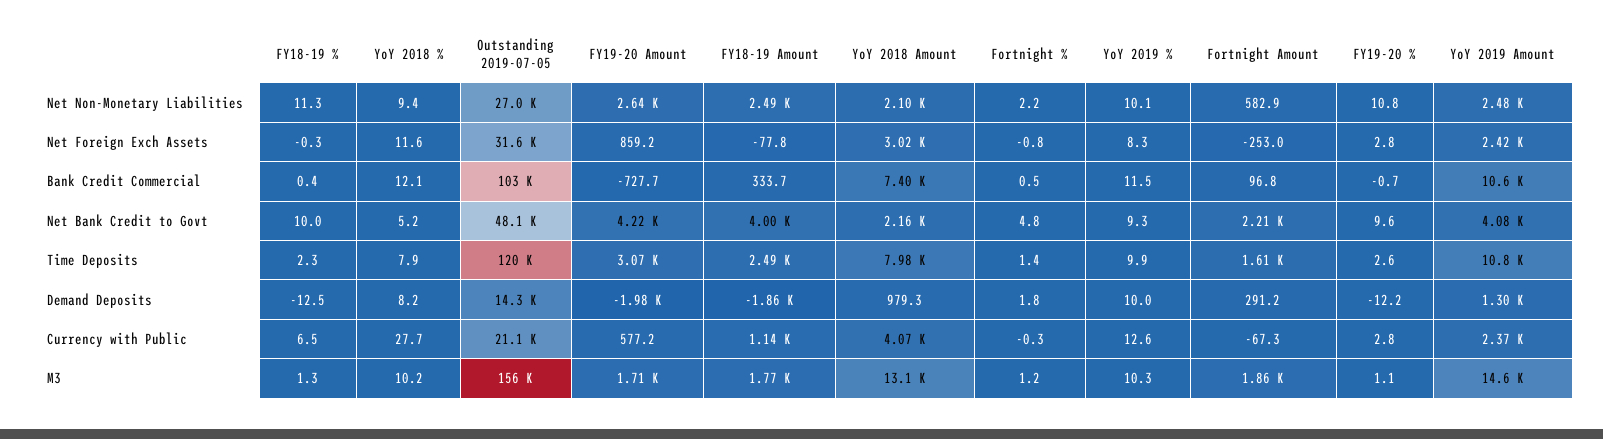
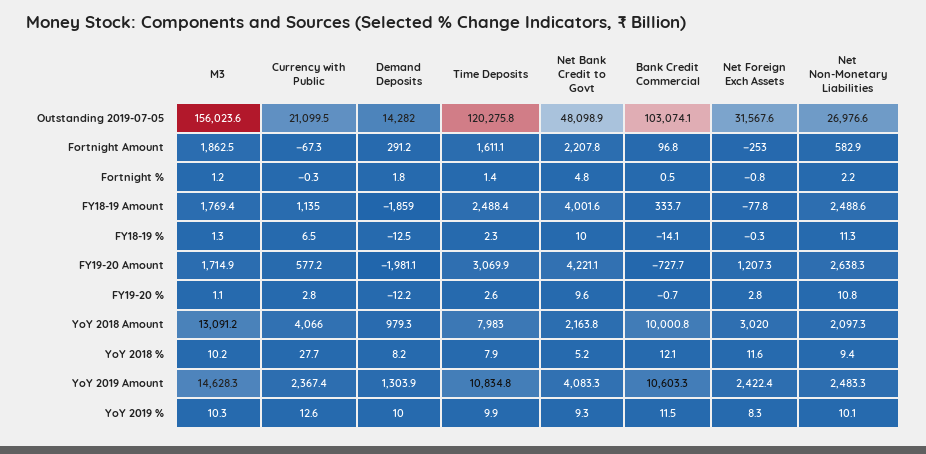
  {
    "FY18-19 %": {
      "Net Non-Monetary Liabilities": 11.3,
      "Net Foreign Exch Assets": -0.3,
-     "Bank Credit Commercial": 0.4,
+     "Bank Credit Commercial": -14.1,
      "Net Bank Credit to Govt": 10,
      "Time Deposits": 2.3,
      "Demand Deposits": -12.5,
      "Currency with Public": 6.5,
      "M3": 1.3
    },
    "YoY 2018 %": {
      "Net Non-Monetary Liabilities": 9.4,
      "Net Foreign Exch Assets": 11.6,
      "Bank Credit Commercial": 12.1,
      "Net Bank Credit to Govt": 5.2,
      "Time Deposits": 7.9,
      "Demand Deposits": 8.2,
      "Currency with Public": 27.7,
      "M3": 10.2
    },
    "Outstanding 2019-07-05": {
      "Net Non-Monetary Liabilities": 26976.6,
      "Net Foreign Exch Assets": 31567.6,
      "Bank Credit Commercial": 103074.1,
      "Net Bank Credit to Govt": 48098.9,
      "Time Deposits": 120275.8,
      "Demand Deposits": 14282,
      "Currency with Public": 21099.5,
      "M3": 156023.6
    },
    "FY19-20 Amount": {
      "Net Non-Monetary Liabilities": 2638.3,
-     "Net Foreign Exch Assets": 859.2,
+     "Net Foreign Exch Assets": 1207.3,
      "Bank Credit Commercial": -727.7,
      "Net Bank Credit to Govt": 4221.1,
      "Time Deposits": 3069.9,
      "Demand Deposits": -1981.1,
      "Currency with Public": 577.2,
      "M3": 1714.9
    },
    "FY18-19 Amount": {
      "Net Non-Monetary Liabilities": 2488.6,
      "Net Foreign Exch Assets": -77.8,
      "Bank Credit Commercial": 333.7,
      "Net Bank Credit to Govt": 4001.6,
      "Time Deposits": 2488.4,
      "Demand Deposits": -1859,
      "Currency with Public": 1135,
      "M3": 1769.4
    },
    "YoY 2018 Amount": {
      "Net Non-Monetary Liabilities": 2097.3,
      "Net Foreign Exch Assets": 3020,
-     "Bank Credit Commercial": 7400,
+     "Bank Credit Commercial": 10000.8,
      "Net Bank Credit to Govt": 2163.8,
      "Time Deposits": 7983,
      "Demand Deposits": 979.3,
      "Currency with Public": 4066,
      "M3": 13091.2
    },
    "Fortnight %": {
      "Net Non-Monetary Liabilities": 2.2,
      "Net Foreign Exch Assets": -0.8,
      "Bank Credit Commercial": 0.5,
      "Net Bank Credit to Govt": 4.8,
      "Time Deposits": 1.4,
      "Demand Deposits": 1.8,
      "Currency with Public": -0.3,
      "M3": 1.2
    },
    "YoY 2019 %": {
      "Net Non-Monetary Liabilities": 10.1,
      "Net Foreign Exch Assets": 8.3,
      "Bank Credit Commercial": 11.5,
      "Net Bank Credit to Govt": 9.3,
      "Time Deposits": 9.9,
      "Demand Deposits": 10,
      "Currency with Public": 12.6,
      "M3": 10.3
    },
    "Fortnight Amount": {
      "Net Non-Monetary Liabilities": 582.9,
      "Net Foreign Exch Assets": -253,
      "Bank Credit Commercial": 96.8,
      "Net Bank Credit to Govt": 2207.8,
      "Time Deposits": 1611.1,
      "Demand Deposits": 291.2,
      "Currency with Public": -67.3,
      "M3": 1862.5
    },
    "FY19-20 %": {
      "Net Non-Monetary Liabilities": 10.8,
      "Net Foreign Exch Assets": 2.8,
      "Bank Credit Commercial": -0.7,
      "Net Bank Credit to Govt": 9.6,
      "Time Deposits": 2.6,
      "Demand Deposits": -12.2,
      "Currency with Public": 2.8,
      "M3": 1.1
    },
    "YoY 2019 Amount": {
      "Net Non-Monetary Liabilities": 2483.3,
      "Net Foreign Exch Assets": 2422.4,
      "Bank Credit Commercial": 10603.3,
      "Net Bank Credit to Govt": 4083.3,
      "Time Deposits": 10834.8,
      "Demand Deposits": 1303.9,
      "Currency with Public": 2367.4,
      "M3": 14628.3
    }
  }

